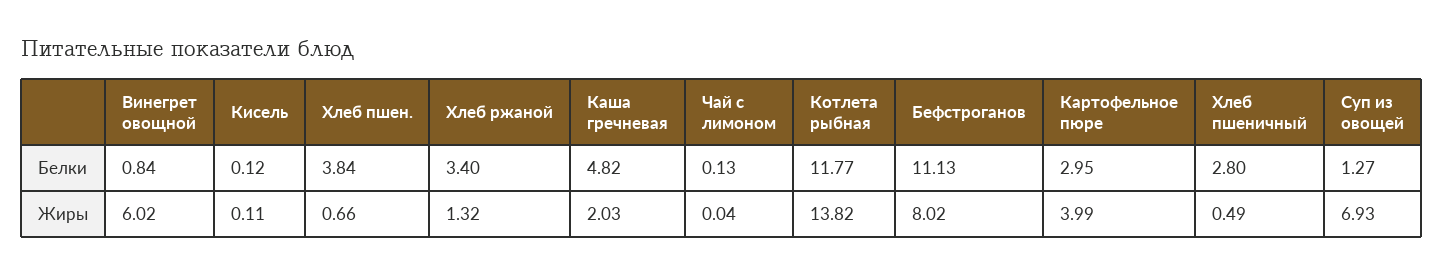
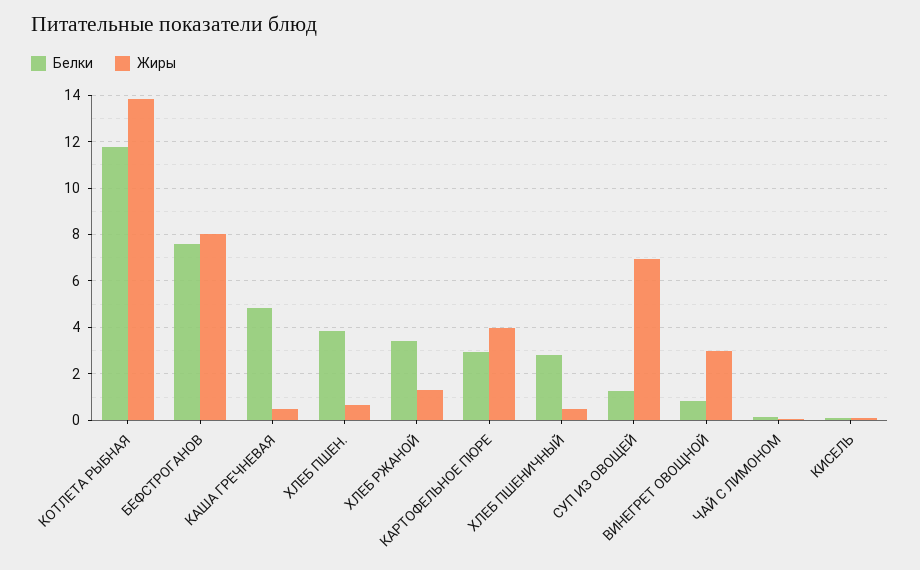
  {
    "Белки": {
      "Винегрет овощной": 0.84,
      "Кисель": 0.12,
      "Хлеб пшен.": 3.84,
      "Хлеб ржаной": 3.4,
      "Каша гречневая": 4.82,
      "Чай с лимоном": 0.13,
      "Котлета рыбная": 11.77,
-     "Бефстроганов": 11.13,
+     "Бефстроганов": 7.5,
      "Картофельное пюре": 2.95,
      "Хлеб пшеничный": 2.8,
      "Суп из овощей": 1.27
    },
    "Жиры": {
-     "Винегрет овощной": 6.02,
+     "Винегрет овощной": 3,
      "Кисель": 0.11,
      "Хлеб пшен.": 0.66,
      "Хлеб ржаной": 1.32,
-     "Каша гречневая": 2.03,
+     "Каша гречневая": 0.5,
      "Чай с лимоном": 0.04,
      "Котлета рыбная": 13.82,
      "Бефстроганов": 8.02,
      "Картофельное пюре": 3.99,
      "Хлеб пшеничный": 0.49,
      "Суп из овощей": 6.93
    }
  }

